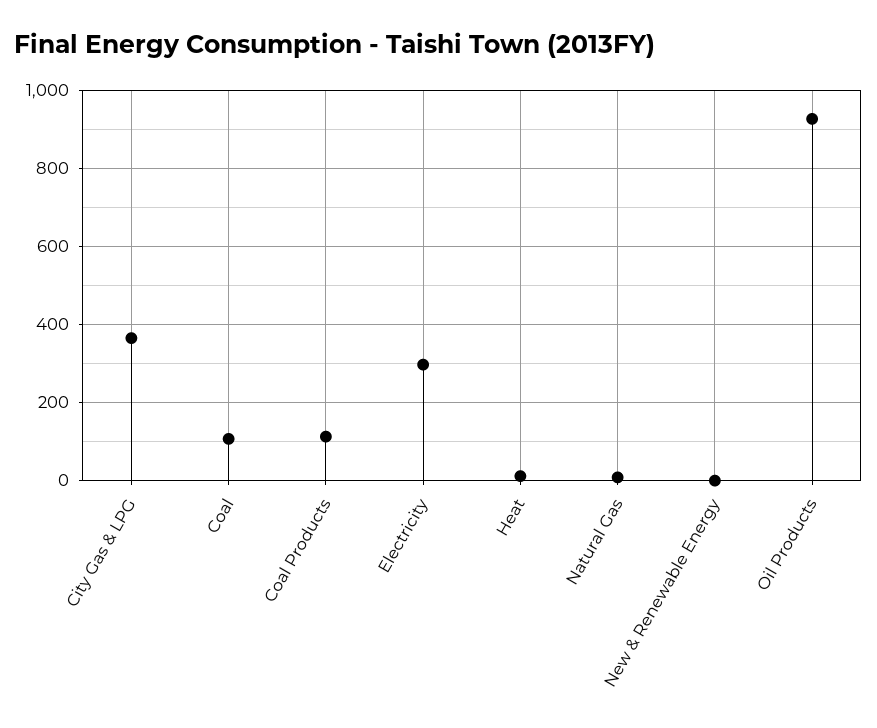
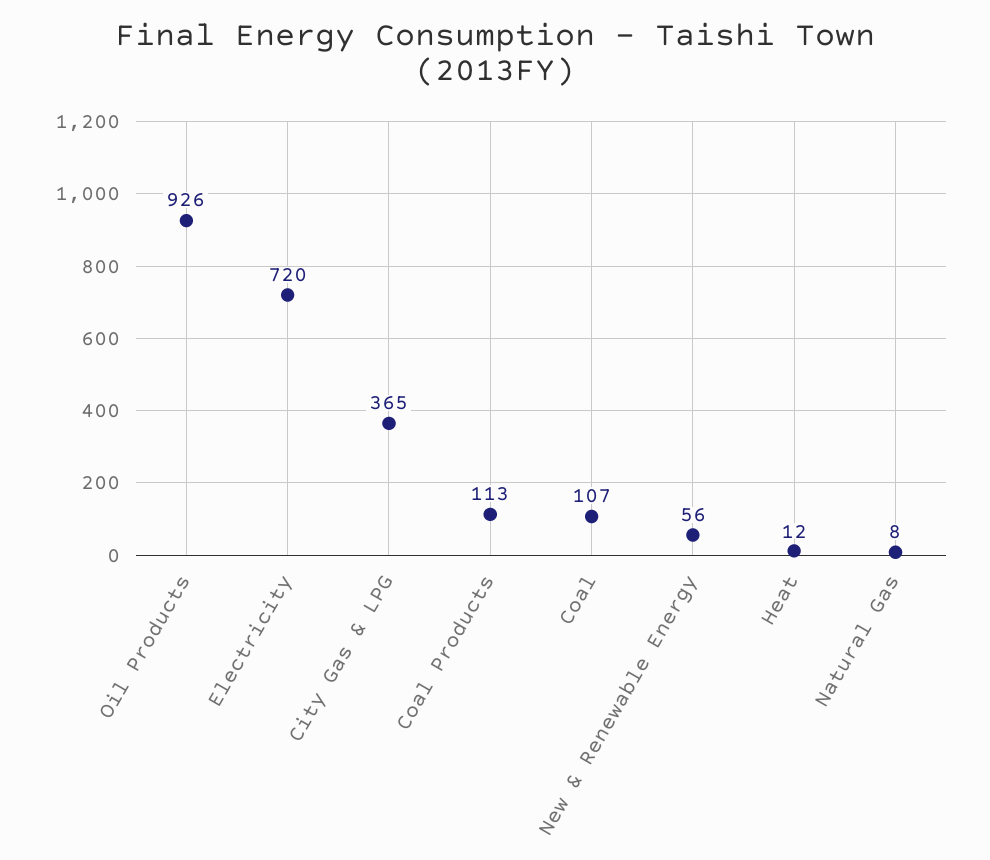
  {
    "City Gas & LPG": 365,
    "Coal": 107,
    "Coal Products": 113,
-   "Electricity": 300,
+   "Electricity": 720,
    "Heat": 12,
    "Natural Gas": 8,
-   "New & Renewable Energy": 0,
+   "New & Renewable Energy": 56,
    "Oil Products": 926
  }

